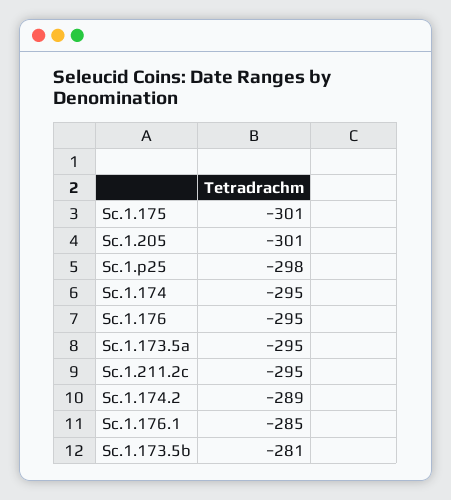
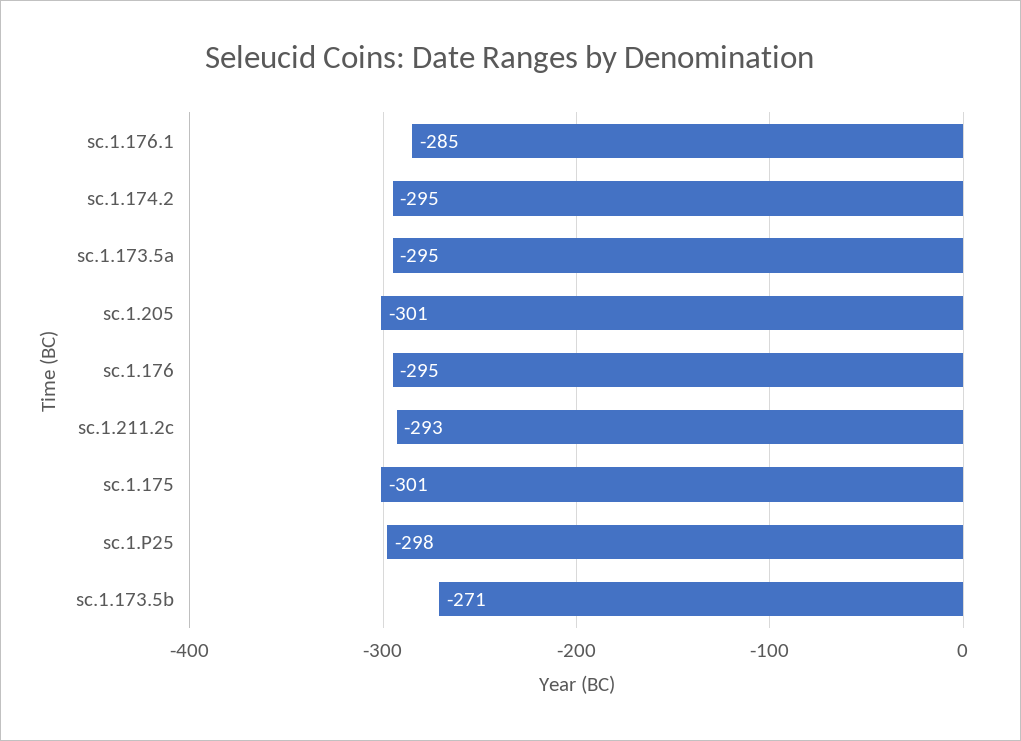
  {
    "Sc.1.175": -301,
    "Sc.1.205": -301,
    "Sc.1.p25": -298,
-   "Sc.1.174": -295,
    "Sc.1.176": -295,
    "Sc.1.173.5a": -295,
-   "Sc.1.211.2c": -295,
+   "Sc.1.211.2c": -293,
-   "Sc.1.174.2": -289,
+   "Sc.1.174.2": -295,
    "Sc.1.176.1": -285,
-   "Sc.1.173.5b": -281
+   "Sc.1.173.5b": -271
  }

